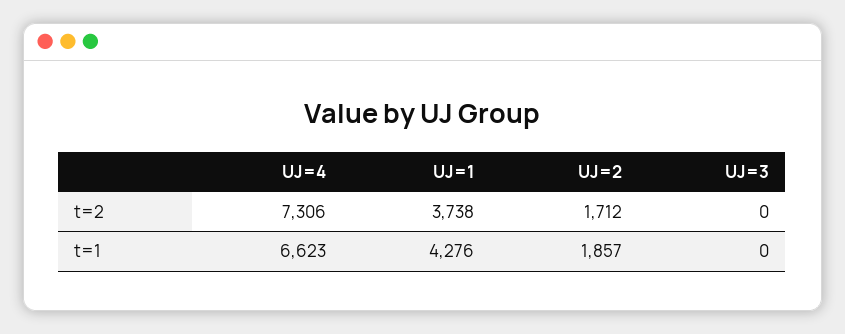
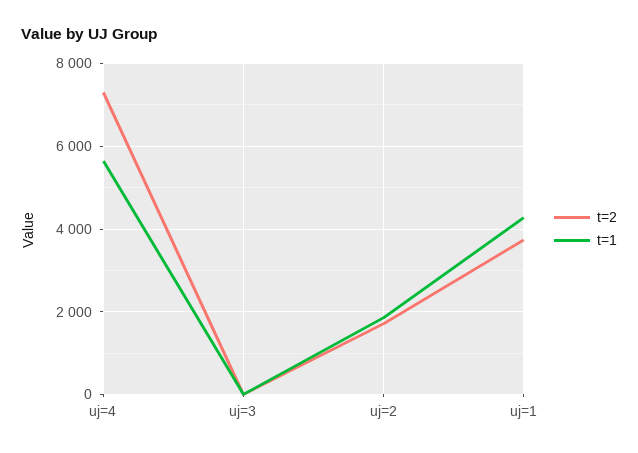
  {
    "t=2": {
      "UJ=4": 7306,
      "UJ=1": 3738,
      "UJ=2": 1712,
      "UJ=3": 0
    },
    "t=1": {
-     "UJ=4": 6623,
+     "UJ=4": 5600,
      "UJ=1": 4276,
      "UJ=2": 1857,
      "UJ=3": 0
    }
  }

